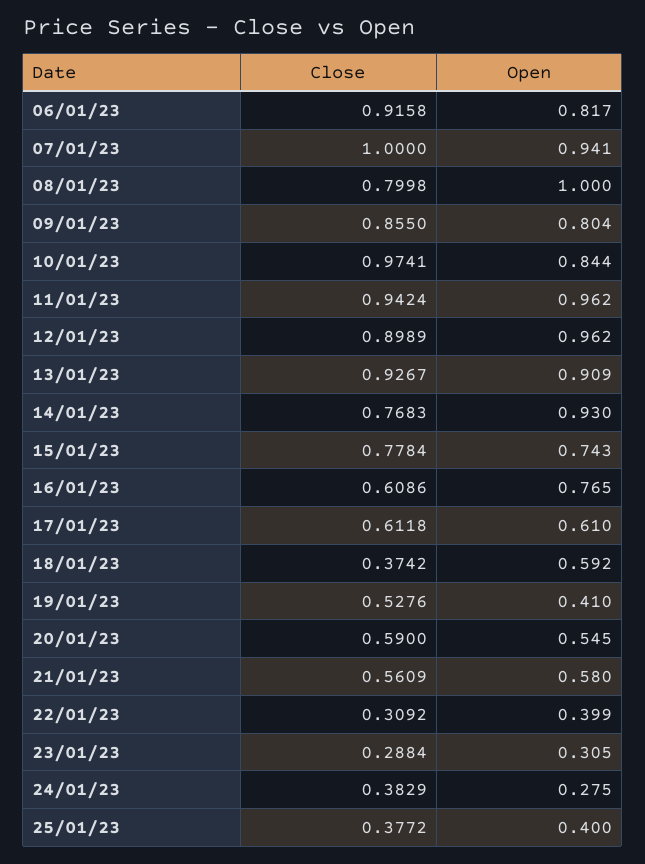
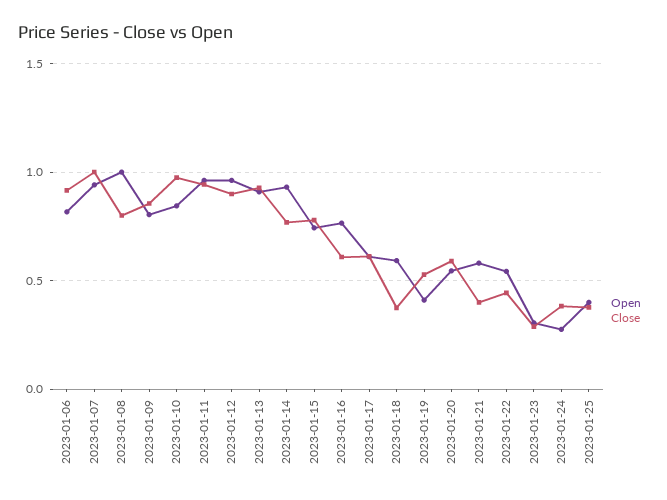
  {
    "Close": {
      "06/01/23": 0.9158,
      "07/01/23": 1,
      "08/01/23": 0.7998,
      "09/01/23": 0.855,
      "10/01/23": 0.9741,
      "11/01/23": 0.9424,
      "12/01/23": 0.8989,
      "13/01/23": 0.9267,
      "14/01/23": 0.7683,
      "15/01/23": 0.7784,
      "16/01/23": 0.6086,
      "17/01/23": 0.6118,
      "18/01/23": 0.3742,
      "19/01/23": 0.5276,
      "20/01/23": 0.59,
-     "21/01/23": 0.5609,
+     "21/01/23": 0.4,
-     "22/01/23": 0.3092,
+     "22/01/23": 0.45,
      "23/01/23": 0.2884,
      "24/01/23": 0.3829,
      "25/01/23": 0.3772
    },
    "Open": {
      "06/01/23": 0.817,
      "07/01/23": 0.941,
      "08/01/23": 1,
      "09/01/23": 0.804,
      "10/01/23": 0.844,
      "11/01/23": 0.962,
      "12/01/23": 0.962,
      "13/01/23": 0.909,
      "14/01/23": 0.93,
      "15/01/23": 0.743,
      "16/01/23": 0.765,
      "17/01/23": 0.61,
      "18/01/23": 0.592,
      "19/01/23": 0.41,
      "20/01/23": 0.545,
      "21/01/23": 0.58,
-     "22/01/23": 0.399,
+     "22/01/23": 0.55,
      "23/01/23": 0.305,
      "24/01/23": 0.275,
      "25/01/23": 0.4
    }
  }

